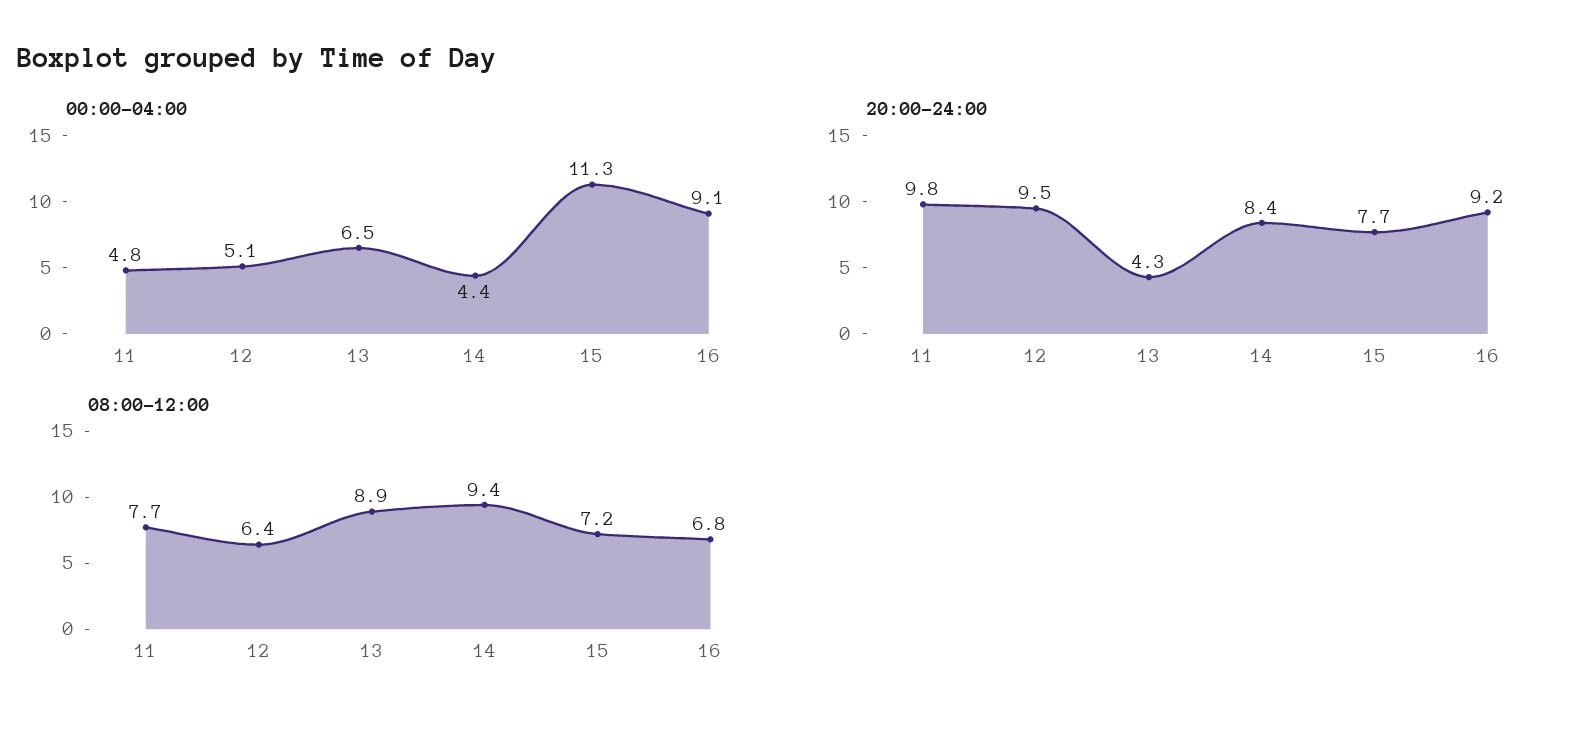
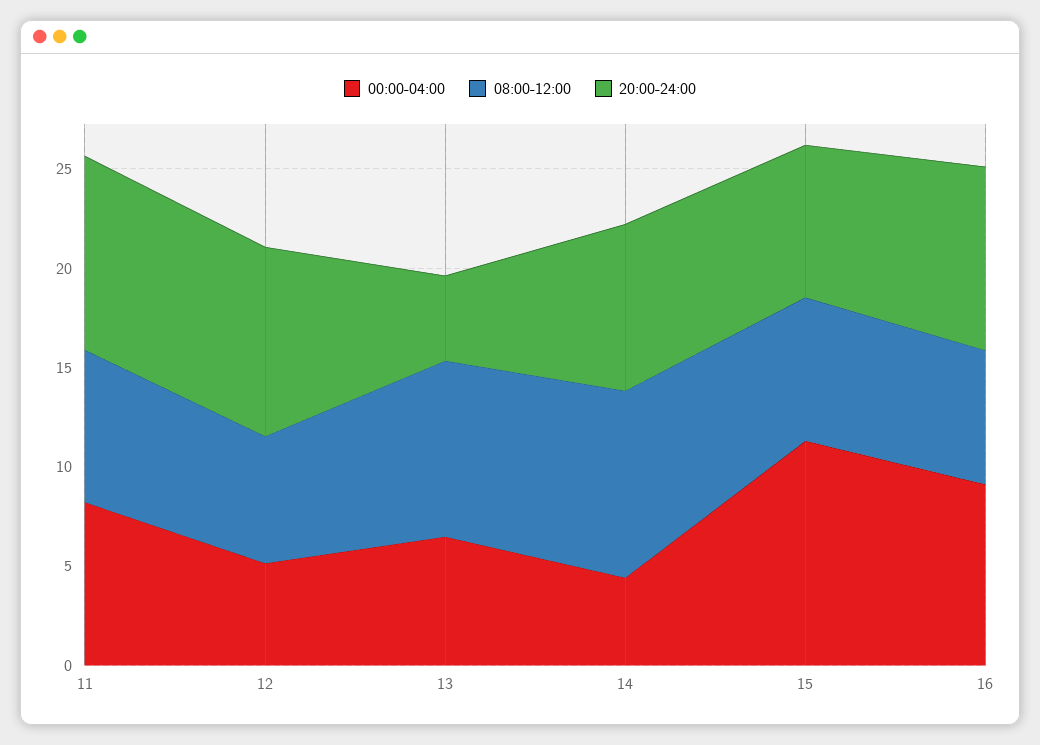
  {
    "00:00-04:00": {
-     "11": 4.8,
+     "11": 8,
      "12": 5.1,
      "13": 6.5,
      "14": 4.4,
      "15": 11.3,
      "16": 9.1
    },
    "20:00-24:00": {
      "11": 9.8,
      "12": 9.5,
      "13": 4.3,
      "14": 8.4,
      "15": 7.7,
      "16": 9.2
    },
    "08:00-12:00": {
      "11": 7.7,
      "12": 6.4,
      "13": 8.9,
      "14": 9.4,
      "15": 7.2,
      "16": 6.8
    }
  }

